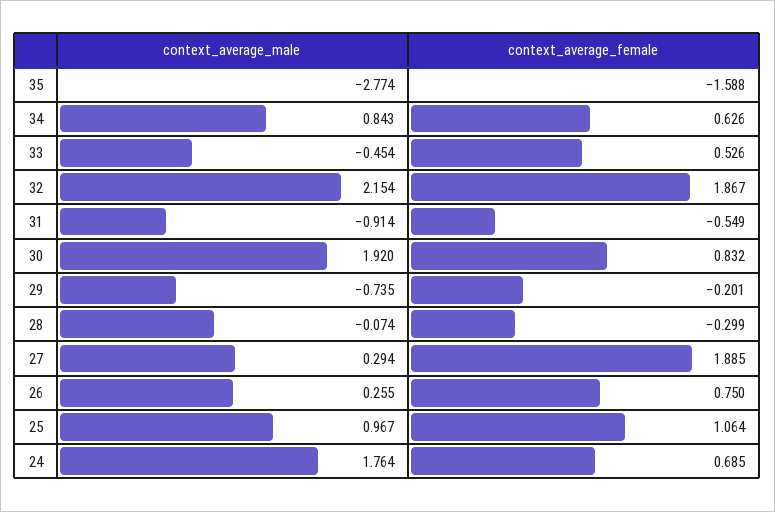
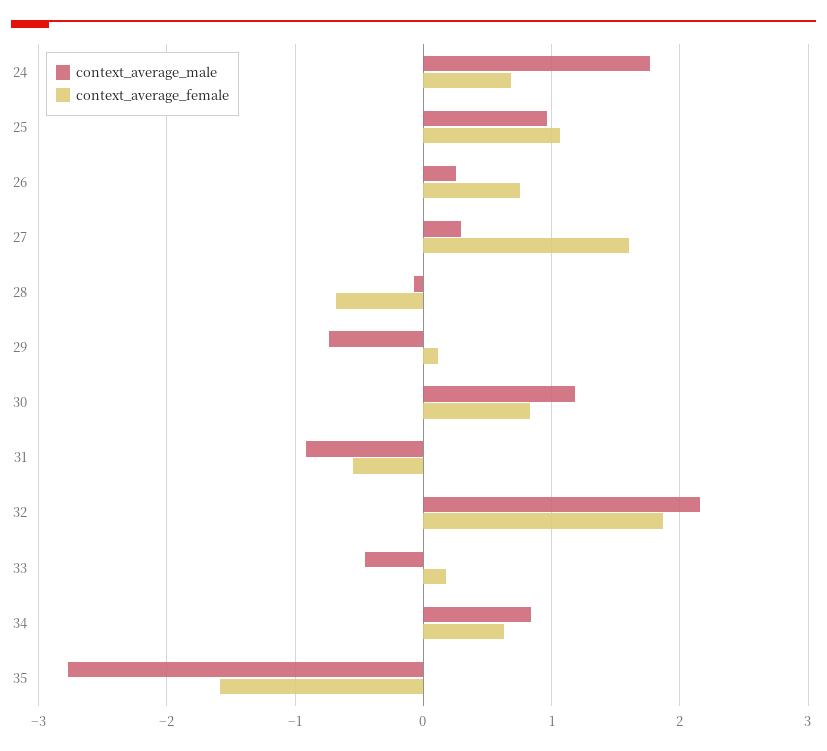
  {
    "context_average_male": {
      "35": -2.774,
      "34": 0.843,
      "33": -0.454,
      "32": 2.154,
      "31": -0.914,
-     "30": 1.92,
+     "30": 1.2,
      "29": -0.735,
      "28": -0.074,
      "27": 0.294,
      "26": 0.255,
      "25": 0.967,
      "24": 1.764
    },
    "context_average_female": {
      "35": -1.588,
      "34": 0.626,
-     "33": 0.526,
+     "33": 0.2,
      "32": 1.867,
      "31": -0.549,
      "30": 0.832,
-     "29": -0.201,
+     "29": 0.1,
-     "28": -0.299,
+     "28": -0.7,
-     "27": 1.885,
+     "27": 1.6,
      "26": 0.75,
      "25": 1.064,
      "24": 0.685
    }
  }

